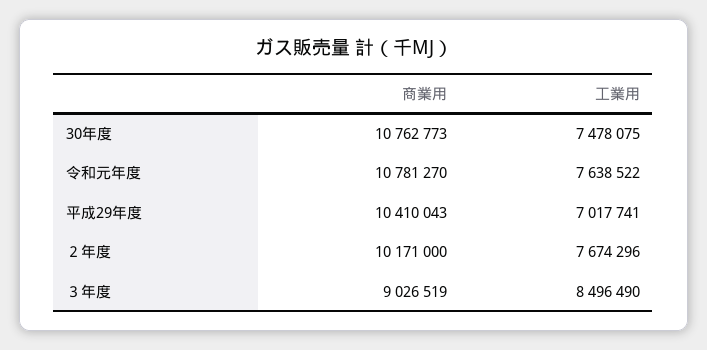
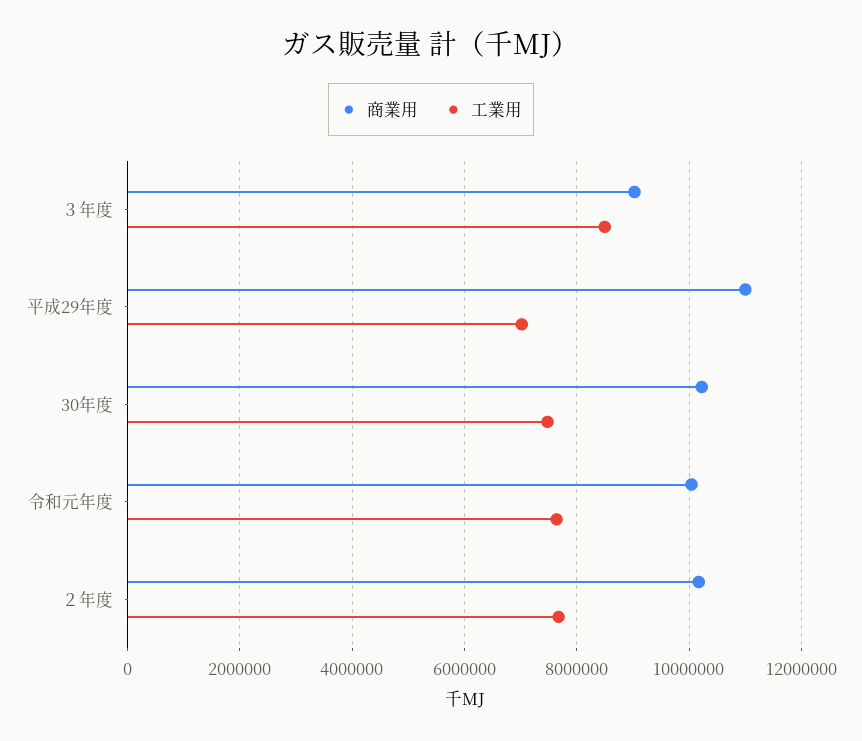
  {
    "商業用": {
-     "30年度": 10762773,
+     "30年度": 10200000,
-     "令和元年度": 10781270,
+     "令和元年度": 10000000,
-     "平成29年度": 10410043,
+     "平成29年度": 11000000,
      "２年度": 10171000,
      "３年度": 9026519
    },
    "工業用": {
      "30年度": 7478075,
      "令和元年度": 7638522,
      "平成29年度": 7017741,
      "２年度": 7674296,
      "３年度": 8496490
    }
  }

